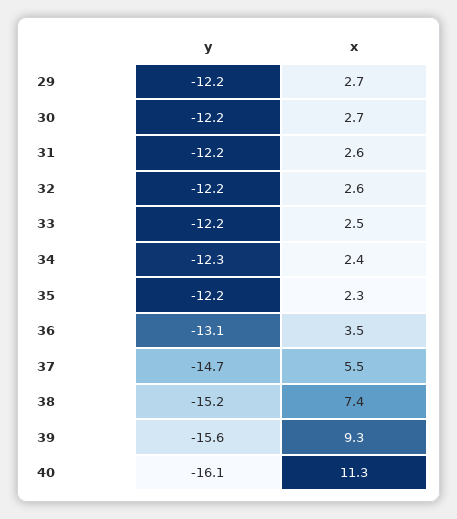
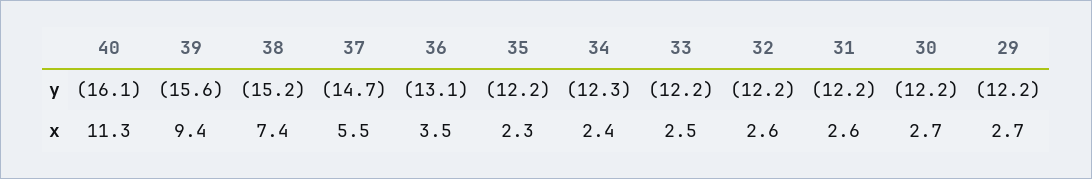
  {
    "y": {
      "29": -12.2,
      "30": -12.2,
      "31": -12.2,
      "32": -12.2,
      "33": -12.2,
      "34": -12.3,
      "35": -12.2,
      "36": -13.1,
      "37": -14.7,
      "38": -15.2,
      "39": -15.6,
      "40": -16.1
    },
    "x": {
      "29": 2.7,
      "30": 2.7,
      "31": 2.6,
      "32": 2.6,
      "33": 2.5,
      "34": 2.4,
      "35": 2.3,
      "36": 3.5,
      "37": 5.5,
      "38": 7.4,
-     "39": 9.3,
+     "39": 9.4,
      "40": 11.3
    }
  }

